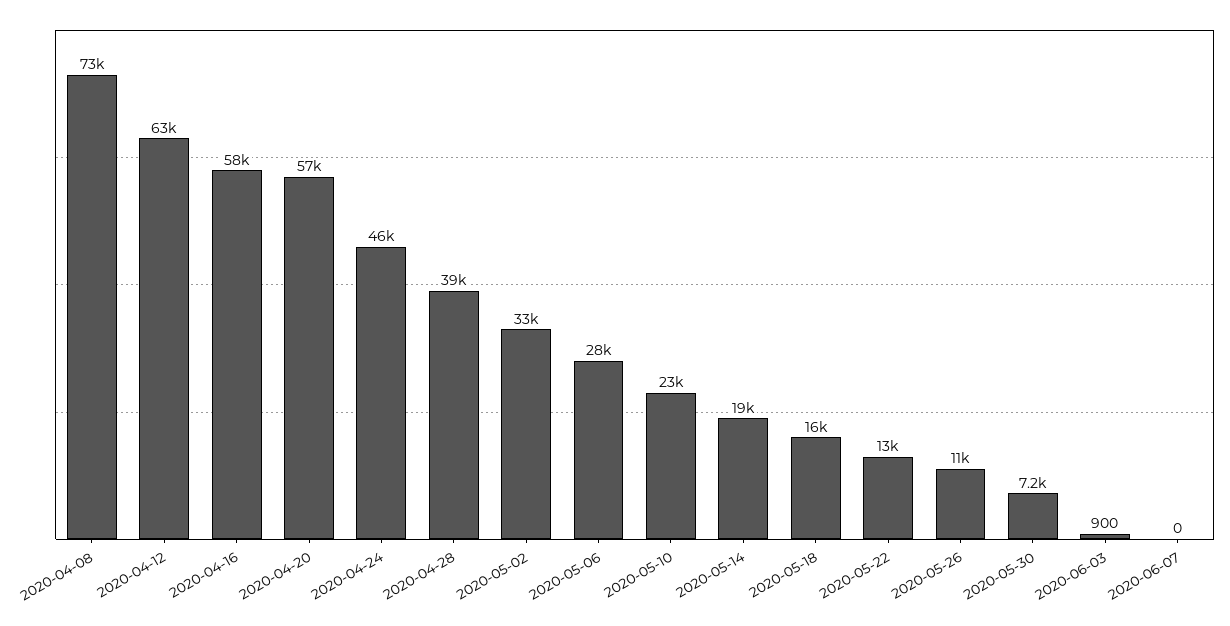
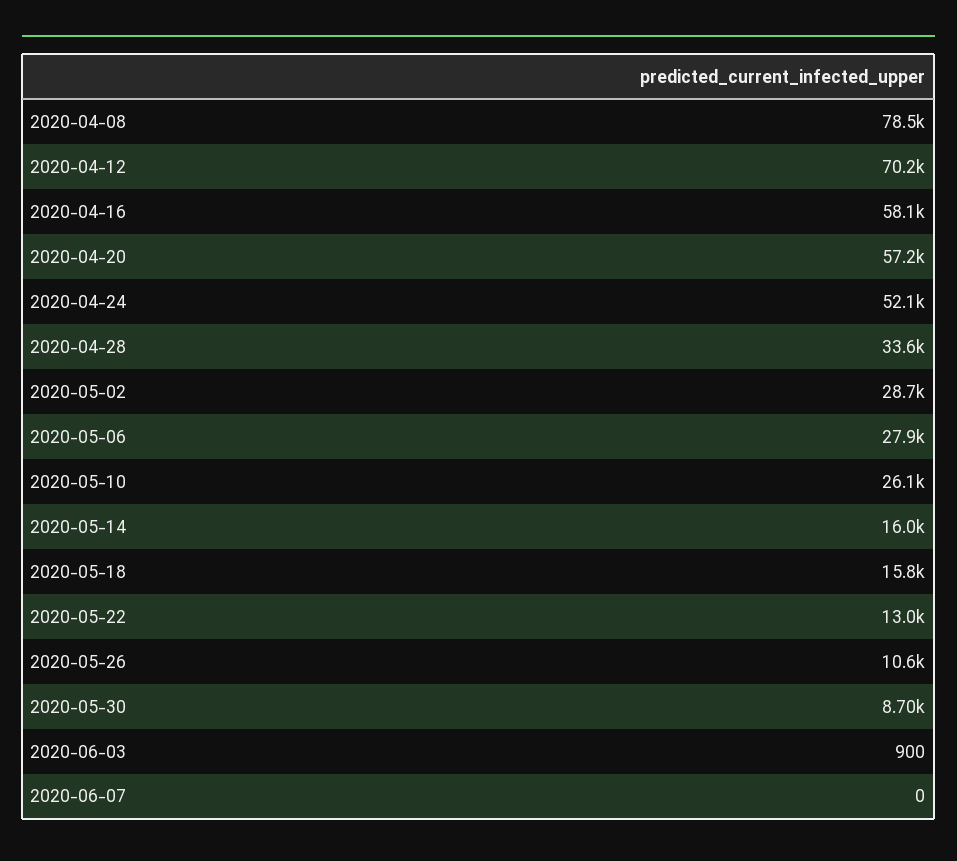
  {
-   "2020-04-08": 73000,
+   "2020-04-08": 78500,
-   "2020-04-12": 63000,
+   "2020-04-12": 70200,
    "2020-04-16": 58100,
    "2020-04-20": 57200,
-   "2020-04-24": 46000,
+   "2020-04-24": 52100,
-   "2020-04-28": 39000,
+   "2020-04-28": 33600,
-   "2020-05-02": 33000,
+   "2020-05-02": 28700,
    "2020-05-06": 27900,
-   "2020-05-10": 23000,
+   "2020-05-10": 26100,
-   "2020-05-14": 19000,
+   "2020-05-14": 16000,
    "2020-05-18": 15800,
    "2020-05-22": 13000,
    "2020-05-26": 10600,
-   "2020-05-30": 7200,
+   "2020-05-30": 8700,
    "2020-06-03": 900,
    "2020-06-07": 0
  }

